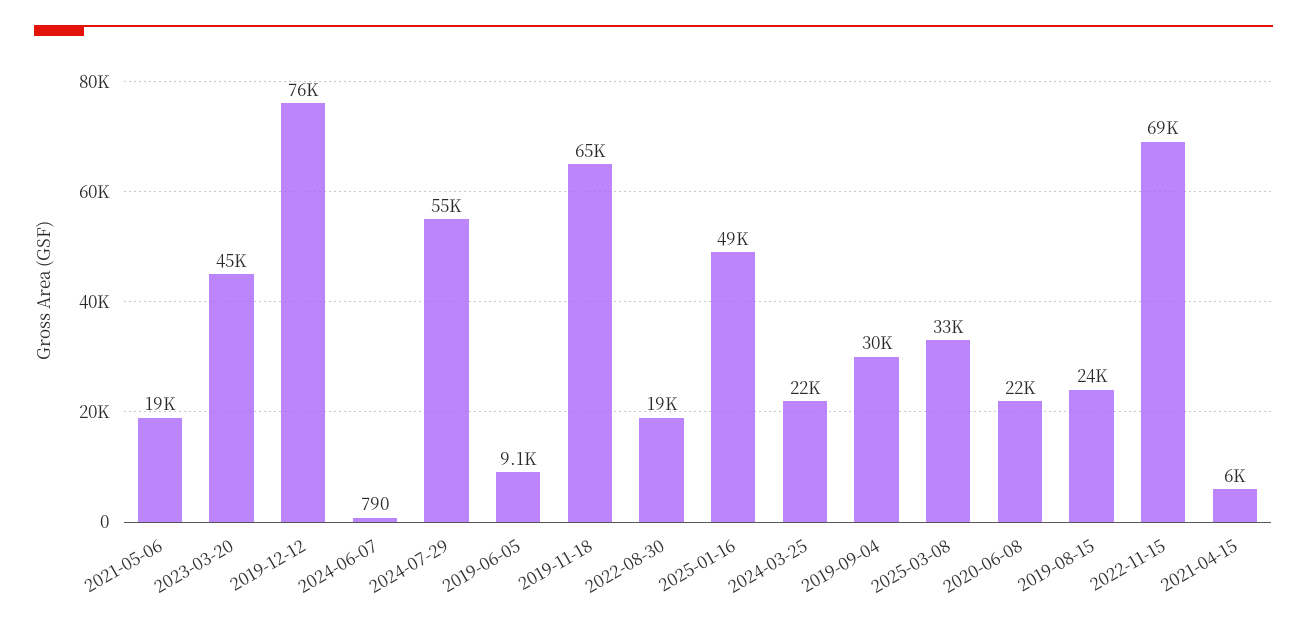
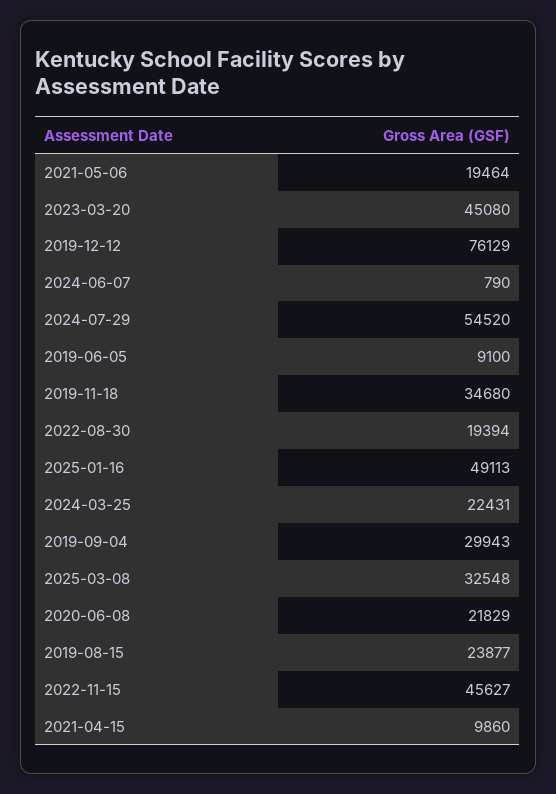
  {
    "2021-05-06": 19464,
    "2023-03-20": 45080,
    "2019-12-12": 76129,
    "2024-06-07": 790,
    "2024-07-29": 54520,
    "2019-06-05": 9100,
-   "2019-11-18": 65000,
+   "2019-11-18": 34680,
    "2022-08-30": 19394,
    "2025-01-16": 49113,
    "2024-03-25": 22431,
    "2019-09-04": 29943,
    "2025-03-08": 32548,
    "2020-06-08": 21829,
    "2019-08-15": 23877,
-   "2022-11-15": 69000,
+   "2022-11-15": 45627,
-   "2021-04-15": 6000
+   "2021-04-15": 9860
  }

